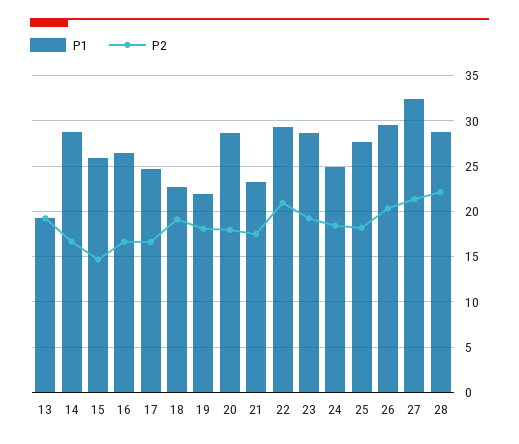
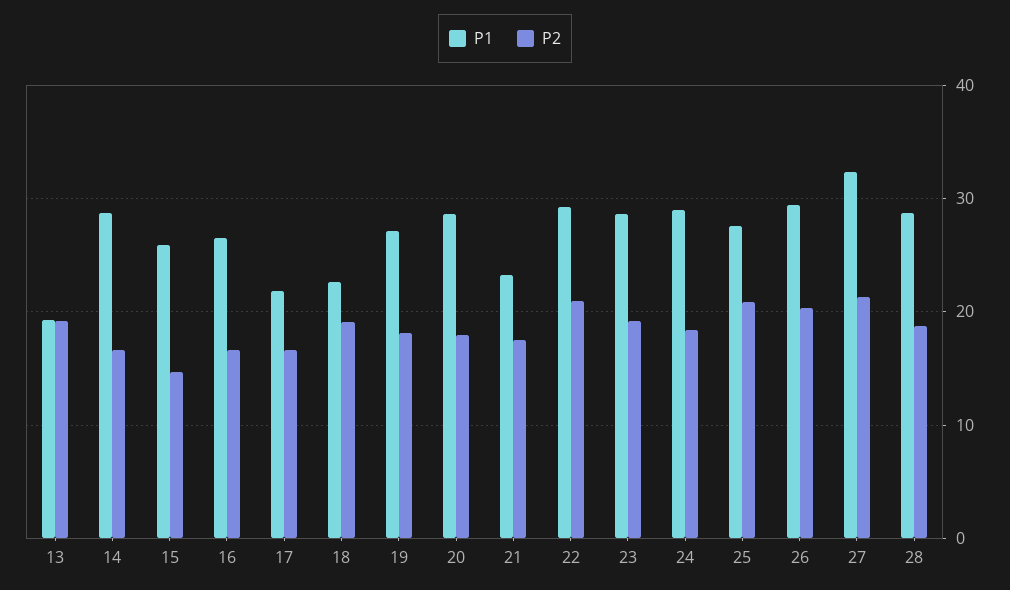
  {
    "P1": {
      "13": 19,
      "14": 29,
      "15": 26,
      "16": 26,
-     "17": 25,
+     "17": 22,
      "18": 23,
-     "19": 22,
+     "19": 27,
      "20": 29,
      "21": 23,
      "22": 29,
      "23": 29,
-     "24": 25,
+     "24": 29,
      "25": 28,
      "26": 29,
      "27": 32,
      "28": 29
    },
    "P2": {
      "13": 19,
      "14": 17,
      "15": 15,
      "16": 17,
      "17": 17,
      "18": 19,
      "19": 18,
      "20": 18,
      "21": 17,
      "22": 21,
      "23": 19,
      "24": 18,
-     "25": 18,
+     "25": 21,
      "26": 20,
      "27": 21,
-     "28": 22
+     "28": 19
    }
  }

